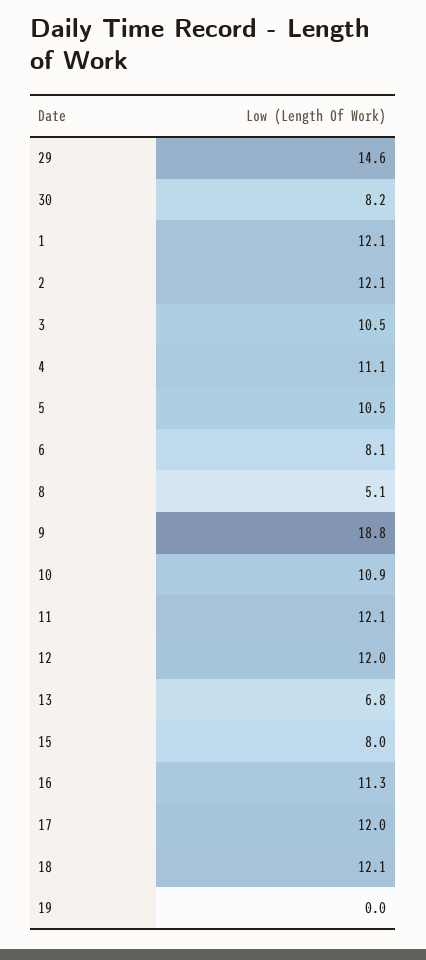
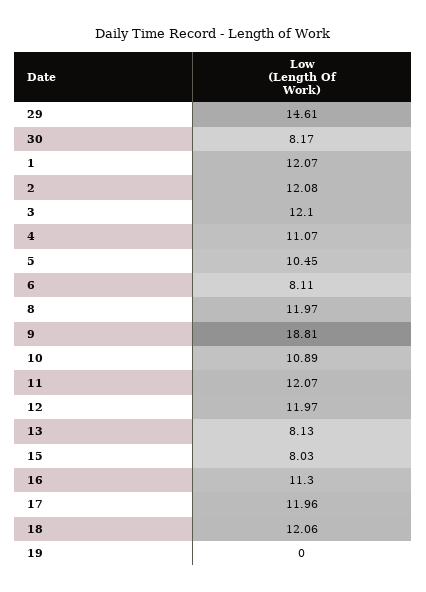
  {
    "29": 14.61,
    "30": 8.17,
    "1": 12.07,
    "2": 12.08,
-   "3": 10.5,
+   "3": 12.1,
    "4": 11.07,
    "5": 10.45,
    "6": 8.11,
-   "8": 5.1,
+   "8": 11.97,
    "9": 18.81,
    "10": 10.89,
    "11": 12.07,
    "12": 11.97,
-   "13": 6.8,
+   "13": 8.13,
    "15": 8.03,
    "16": 11.3,
    "17": 11.96,
    "18": 12.06,
    "19": 0
  }

